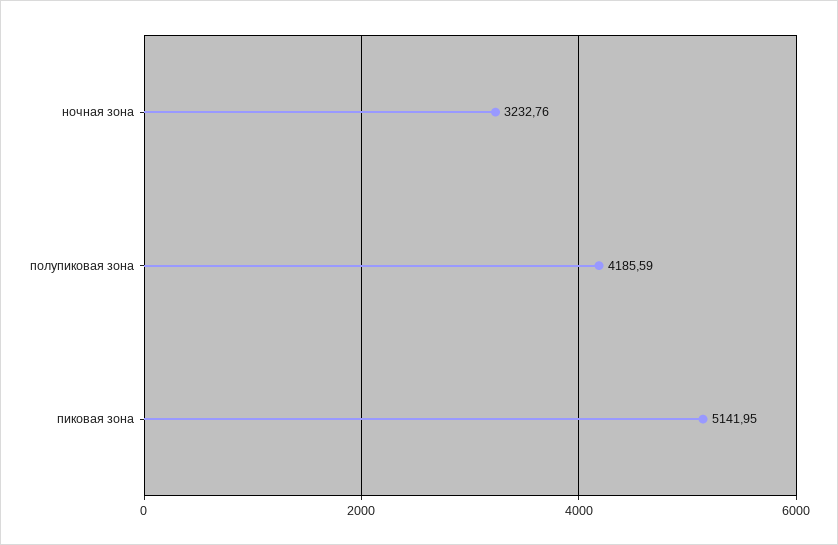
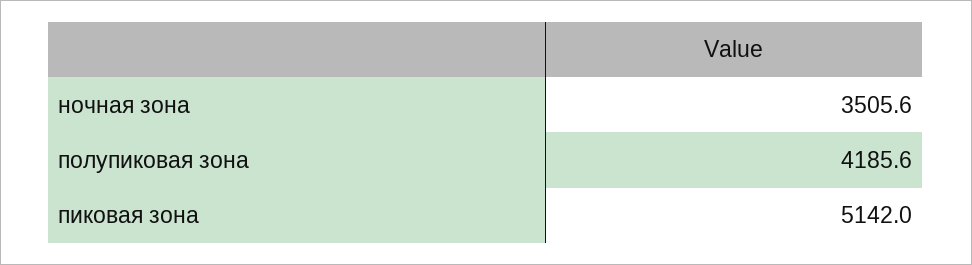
  {
-   "ночная зона": 3232.76,
+   "ночная зона": 3505.6,
    "полупиковая зона": 4185.59,
    "пиковая зона": 5141.95
  }

